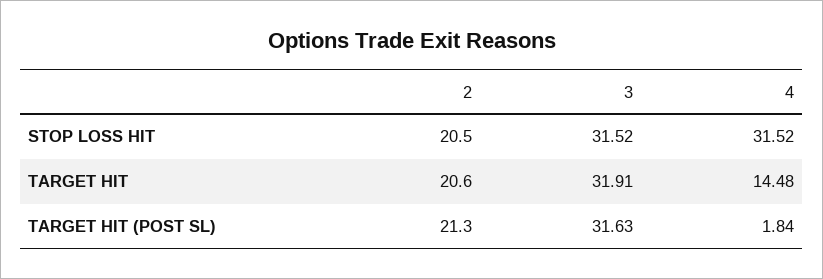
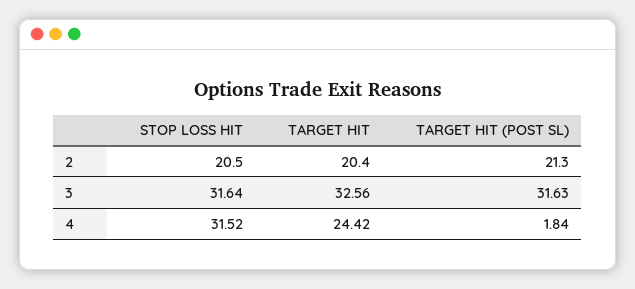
  {
    "2": {
      "STOP LOSS HIT": 20.5,
-     "TARGET HIT": 20.6,
+     "TARGET HIT": 20.4,
      "TARGET HIT (POST SL)": 21.3
    },
    "3": {
-     "STOP LOSS HIT": 31.52,
+     "STOP LOSS HIT": 31.64,
-     "TARGET HIT": 31.91,
+     "TARGET HIT": 32.56,
      "TARGET HIT (POST SL)": 31.63
    },
    "4": {
      "STOP LOSS HIT": 31.52,
-     "TARGET HIT": 14.48,
+     "TARGET HIT": 24.42,
      "TARGET HIT (POST SL)": 1.84
    }
  }

